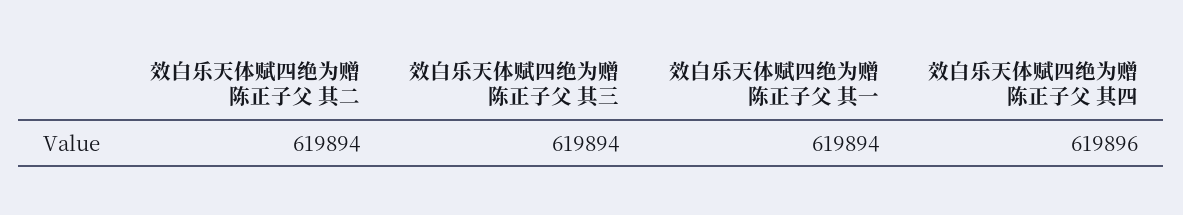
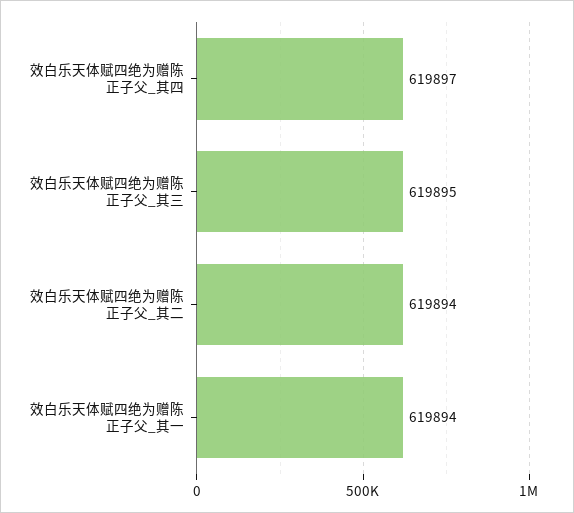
  {
    "效白乐天体赋四绝为赠陈正子父 其二": 619894,
-   "效白乐天体赋四绝为赠陈正子父 其三": 619894,
+   "效白乐天体赋四绝为赠陈正子父 其三": 619895,
    "效白乐天体赋四绝为赠陈正子父 其一": 619894,
-   "效白乐天体赋四绝为赠陈正子父 其四": 619896
+   "效白乐天体赋四绝为赠陈正子父 其四": 619897
  }

